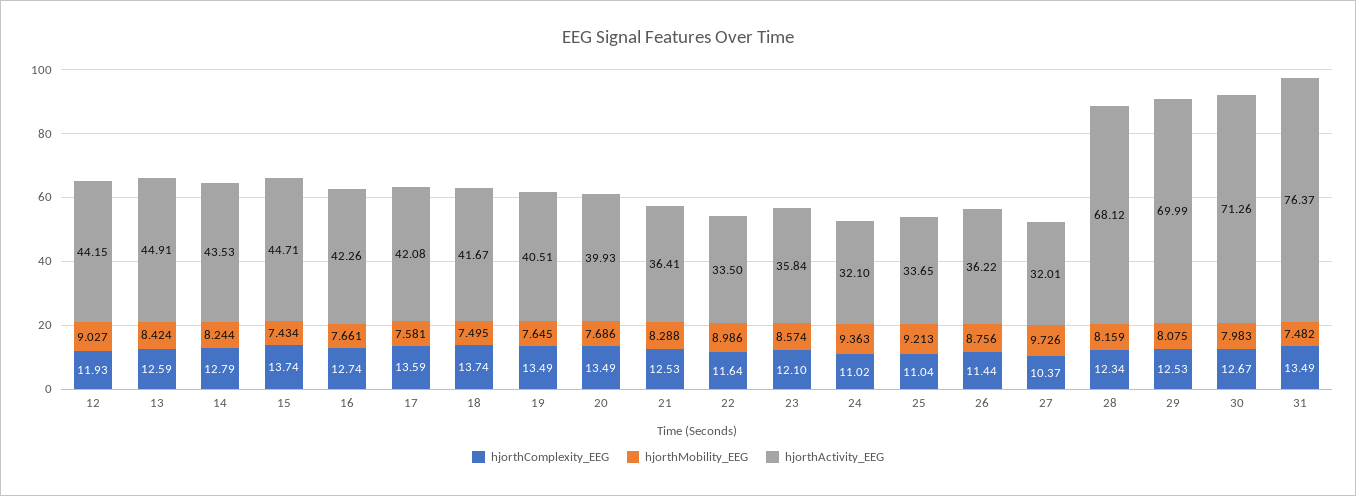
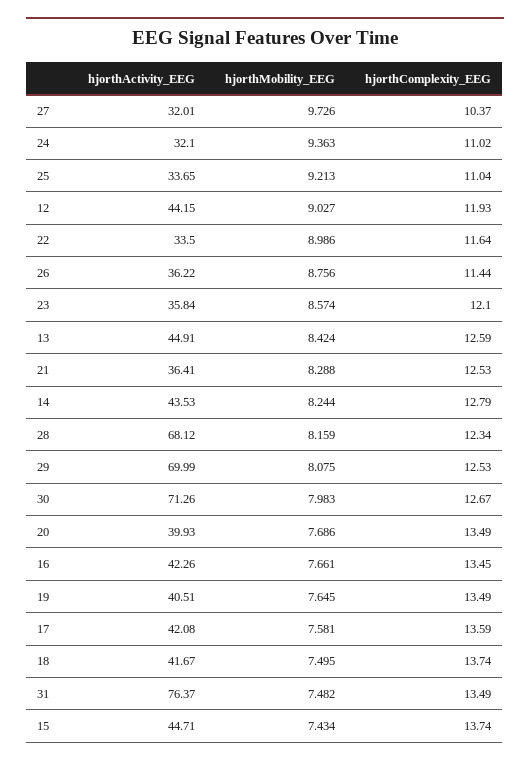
  {
    "hjorthComplexity_EEG": {
      "12": 11.93,
      "13": 12.59,
      "14": 12.79,
      "15": 13.74,
-     "16": 12.74,
+     "16": 13.45,
      "17": 13.59,
      "18": 13.74,
      "19": 13.49,
      "20": 13.49,
      "21": 12.53,
      "22": 11.64,
      "23": 12.1,
      "24": 11.02,
      "25": 11.04,
      "26": 11.44,
      "27": 10.37,
      "28": 12.34,
      "29": 12.53,
      "30": 12.67,
      "31": 13.49
    },
    "hjorthMobility_EEG": {
      "12": 9.027,
      "13": 8.424,
      "14": 8.244,
      "15": 7.434,
      "16": 7.661,
      "17": 7.581,
      "18": 7.495,
      "19": 7.645,
      "20": 7.686,
      "21": 8.288,
      "22": 8.986,
      "23": 8.574,
      "24": 9.363,
      "25": 9.213,
      "26": 8.756,
      "27": 9.726,
      "28": 8.159,
      "29": 8.075,
      "30": 7.983,
      "31": 7.482
    },
    "hjorthActivity_EEG": {
      "12": 44.15,
      "13": 44.91,
      "14": 43.53,
      "15": 44.71,
      "16": 42.26,
      "17": 42.08,
      "18": 41.67,
      "19": 40.51,
      "20": 39.93,
      "21": 36.41,
      "22": 33.5,
      "23": 35.84,
      "24": 32.1,
      "25": 33.65,
      "26": 36.22,
      "27": 32.01,
      "28": 68.12,
      "29": 69.99,
      "30": 71.26,
      "31": 76.37
    }
  }

